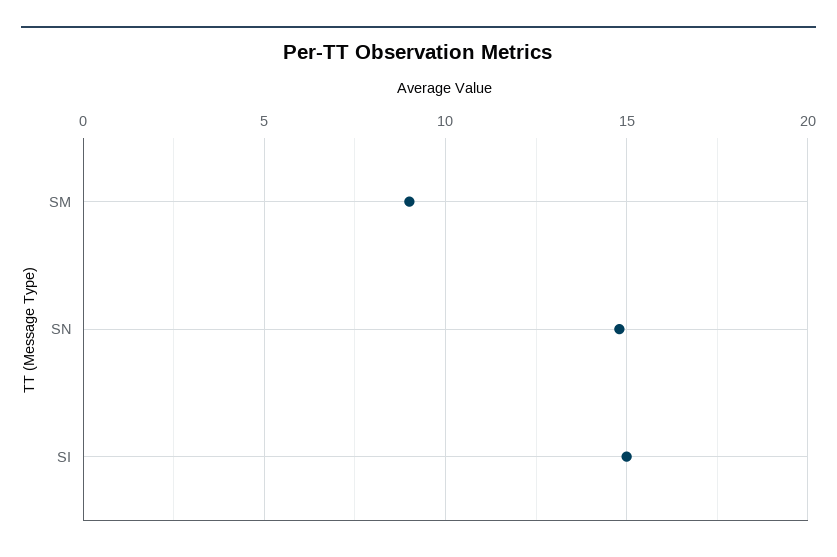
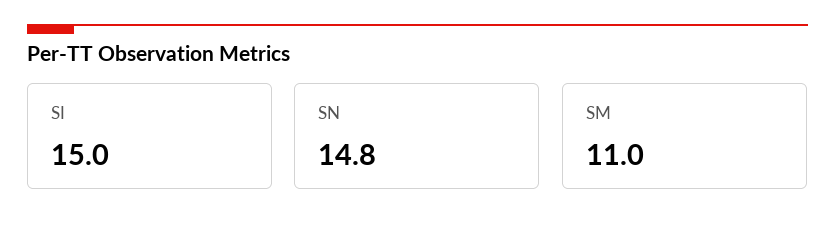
  {
-   "SM": 9,
+   "SM": 11,
    "SN": 14.8,
    "SI": 15
  }

